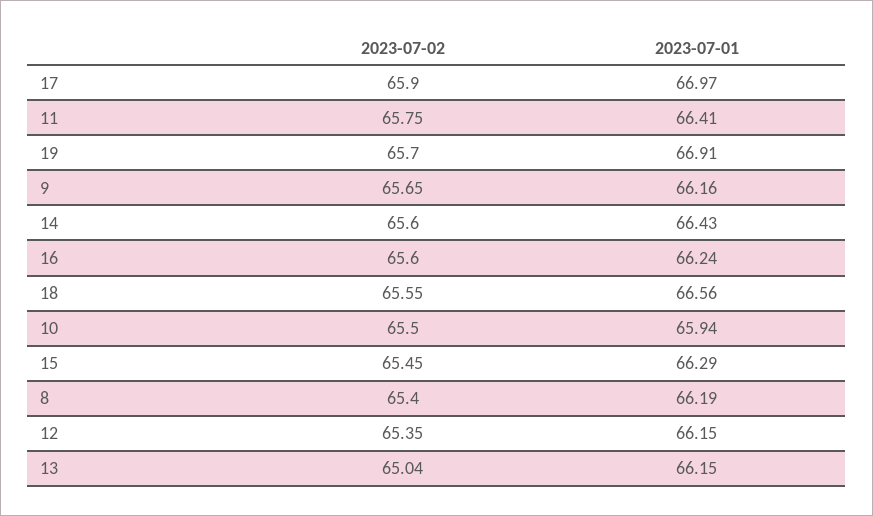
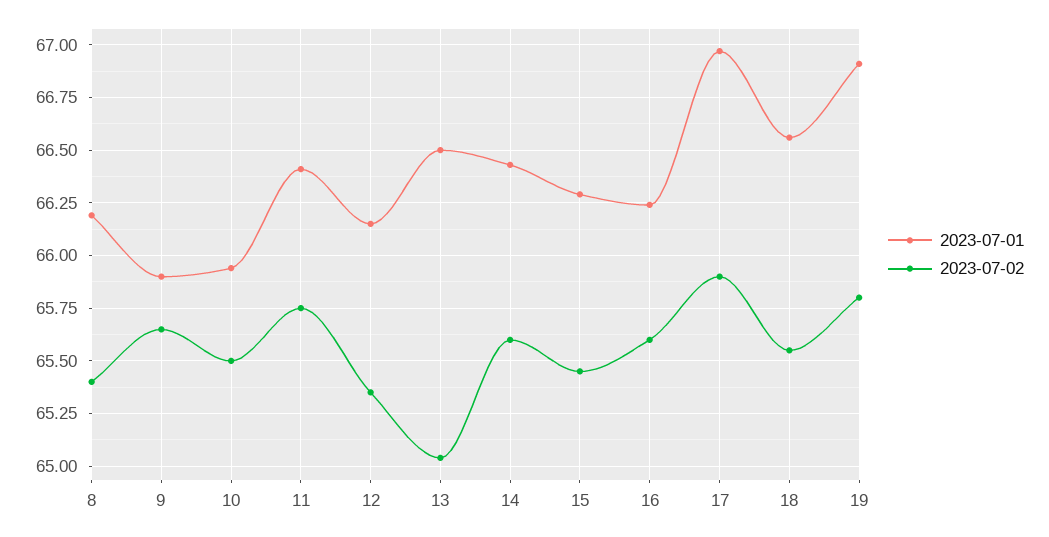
  {
    "2023-07-02": {
      "17": 65.9,
      "11": 65.75,
-     "19": 65.7,
+     "19": 65.8,
      "9": 65.65,
      "14": 65.6,
      "16": 65.6,
      "18": 65.55,
      "10": 65.5,
      "15": 65.45,
      "8": 65.4,
      "12": 65.35,
      "13": 65.04
    },
    "2023-07-01": {
      "17": 66.97,
      "11": 66.41,
      "19": 66.91,
-     "9": 66.16,
+     "9": 65.9,
      "14": 66.43,
      "16": 66.24,
      "18": 66.56,
      "10": 65.94,
      "15": 66.29,
      "8": 66.19,
      "12": 66.15,
-     "13": 66.15
+     "13": 66.5
    }
  }

